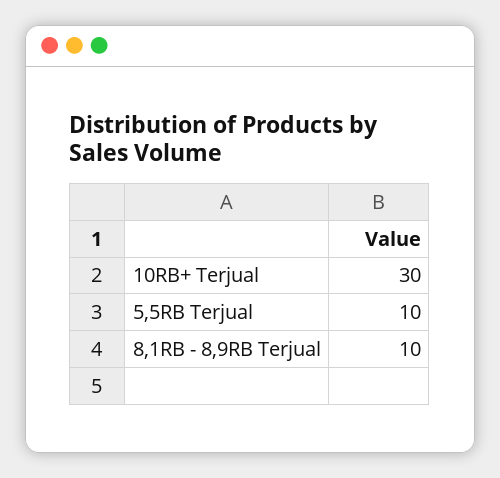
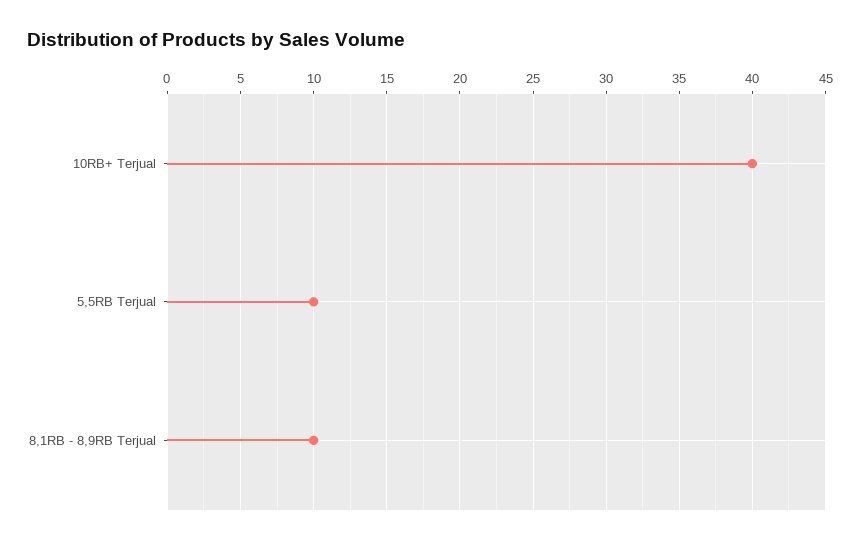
  {
-   "10RB+ Terjual": 30,
+   "10RB+ Terjual": 40,
    "5,5RB Terjual": 10,
    "8,1RB - 8,9RB Terjual": 10
  }

